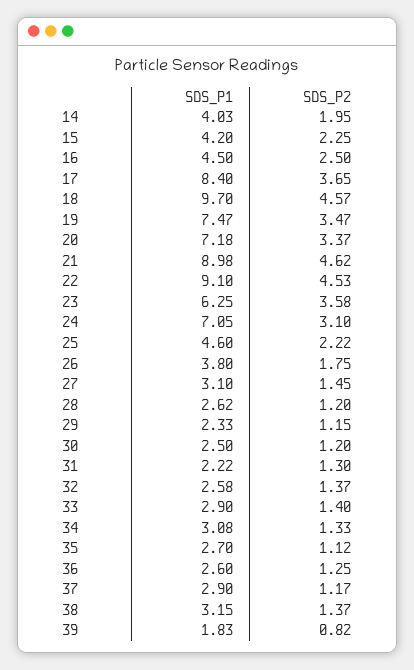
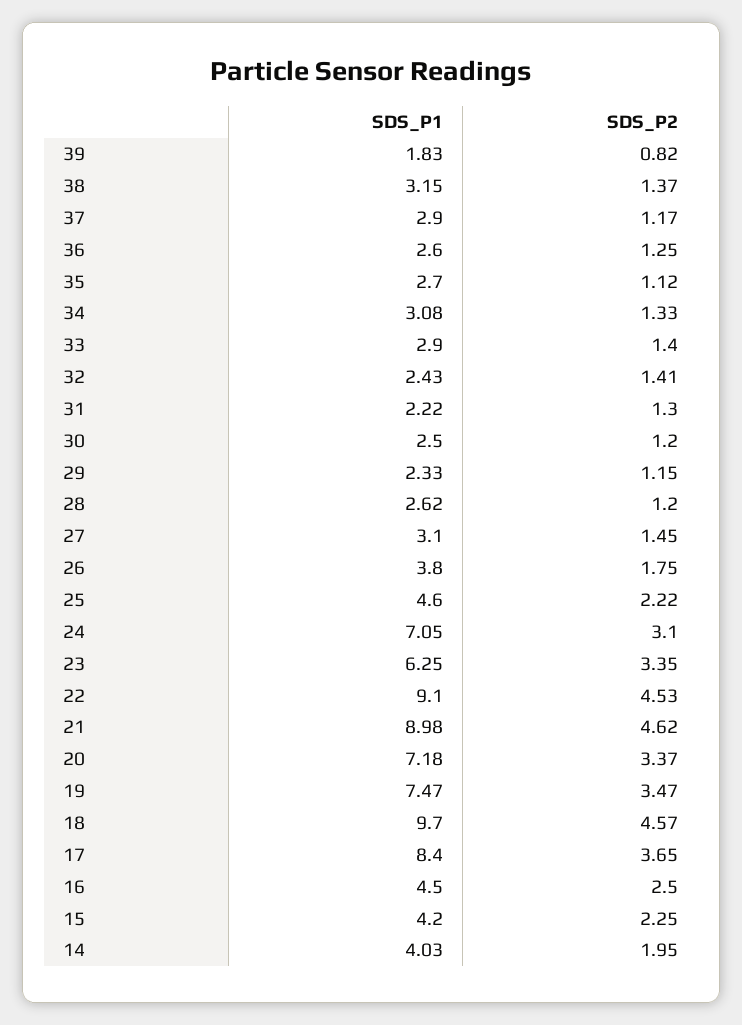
  {
    "SDS_P1": {
      "14": 4.03,
      "15": 4.2,
      "16": 4.5,
      "17": 8.4,
      "18": 9.7,
      "19": 7.47,
      "20": 7.18,
      "21": 8.98,
      "22": 9.1,
      "23": 6.25,
      "24": 7.05,
      "25": 4.6,
      "26": 3.8,
      "27": 3.1,
      "28": 2.62,
      "29": 2.33,
      "30": 2.5,
      "31": 2.22,
-     "32": 2.58,
+     "32": 2.43,
      "33": 2.9,
      "34": 3.08,
      "35": 2.7,
      "36": 2.6,
      "37": 2.9,
      "38": 3.15,
      "39": 1.83
    },
    "SDS_P2": {
      "14": 1.95,
      "15": 2.25,
      "16": 2.5,
      "17": 3.65,
      "18": 4.57,
      "19": 3.47,
      "20": 3.37,
      "21": 4.62,
      "22": 4.53,
-     "23": 3.58,
+     "23": 3.35,
      "24": 3.1,
      "25": 2.22,
      "26": 1.75,
      "27": 1.45,
      "28": 1.2,
      "29": 1.15,
      "30": 1.2,
      "31": 1.3,
-     "32": 1.37,
+     "32": 1.41,
      "33": 1.4,
      "34": 1.33,
      "35": 1.12,
      "36": 1.25,
      "37": 1.17,
      "38": 1.37,
      "39": 0.82
    }
  }

